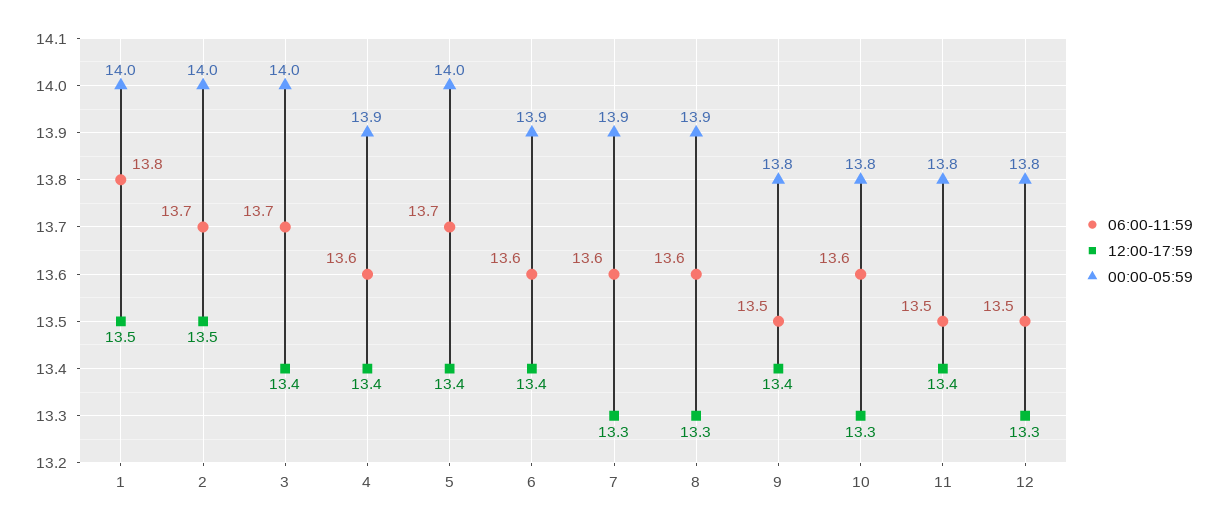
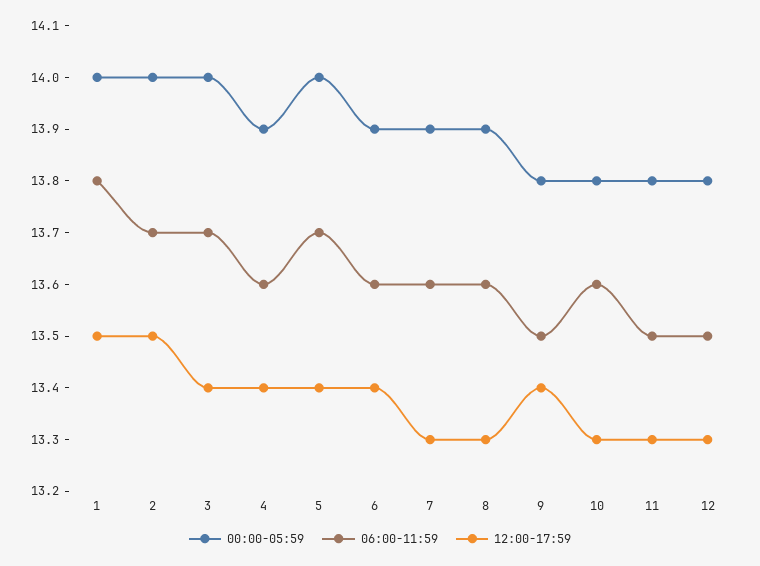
  {
    "06:00-11:59": {
      "1": 13.8,
      "2": 13.7,
      "3": 13.7,
      "4": 13.6,
      "5": 13.7,
      "6": 13.6,
      "7": 13.6,
      "8": 13.6,
      "9": 13.5,
      "10": 13.6,
      "11": 13.5,
      "12": 13.5
    },
    "12:00-17:59": {
      "1": 13.5,
      "2": 13.5,
      "3": 13.4,
      "4": 13.4,
      "5": 13.4,
      "6": 13.4,
      "7": 13.3,
      "8": 13.3,
      "9": 13.4,
      "10": 13.3,
-     "11": 13.4,
+     "11": 13.3,
      "12": 13.3
    },
    "00:00-05:59": {
      "1": 14,
      "2": 14,
      "3": 14,
      "4": 13.9,
      "5": 14,
      "6": 13.9,
      "7": 13.9,
      "8": 13.9,
      "9": 13.8,
      "10": 13.8,
      "11": 13.8,
      "12": 13.8
    }
  }

